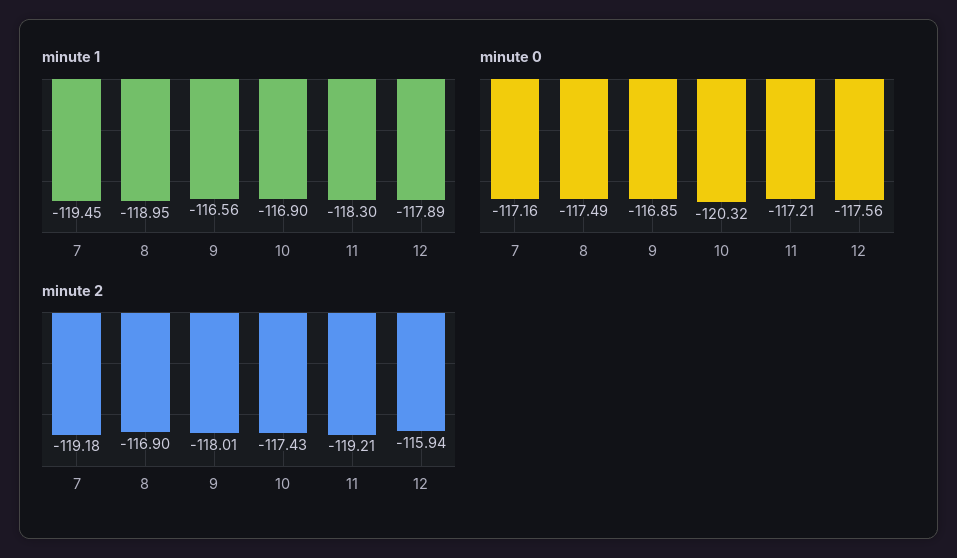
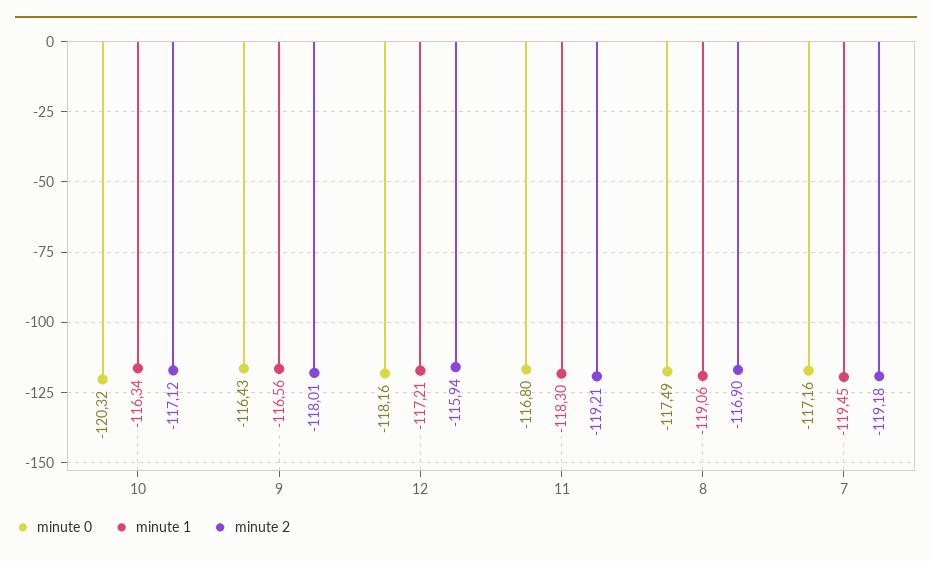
  {
    "minute 1": {
      "7": -119.45,
-     "8": -118.95,
+     "8": -119.06,
      "9": -116.56,
-     "10": -116.9,
+     "10": -116.34,
      "11": -118.3,
-     "12": -117.89
+     "12": -117.21
    },
    "minute 0": {
      "7": -117.16,
      "8": -117.49,
-     "9": -116.85,
+     "9": -116.43,
      "10": -120.32,
-     "11": -117.21,
+     "11": -116.8,
-     "12": -117.56
+     "12": -118.16
    },
    "minute 2": {
      "7": -119.18,
      "8": -116.9,
      "9": -118.01,
-     "10": -117.43,
+     "10": -117.12,
      "11": -119.21,
      "12": -115.94
    }
  }

